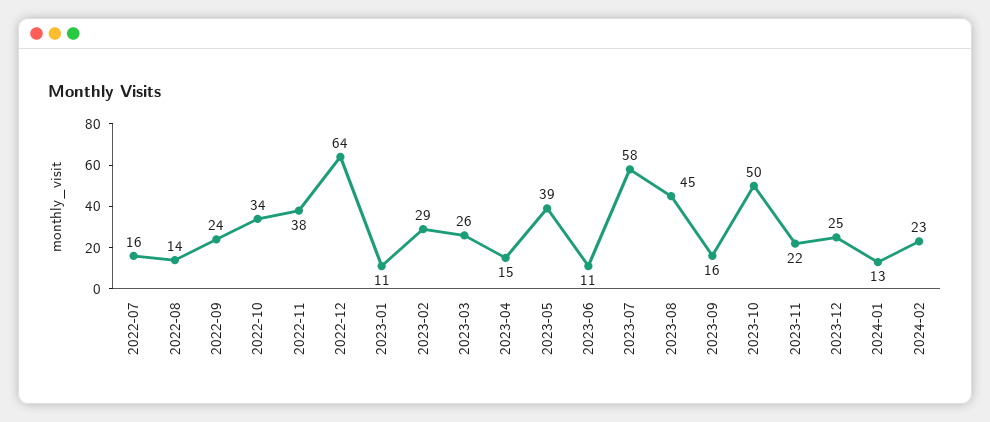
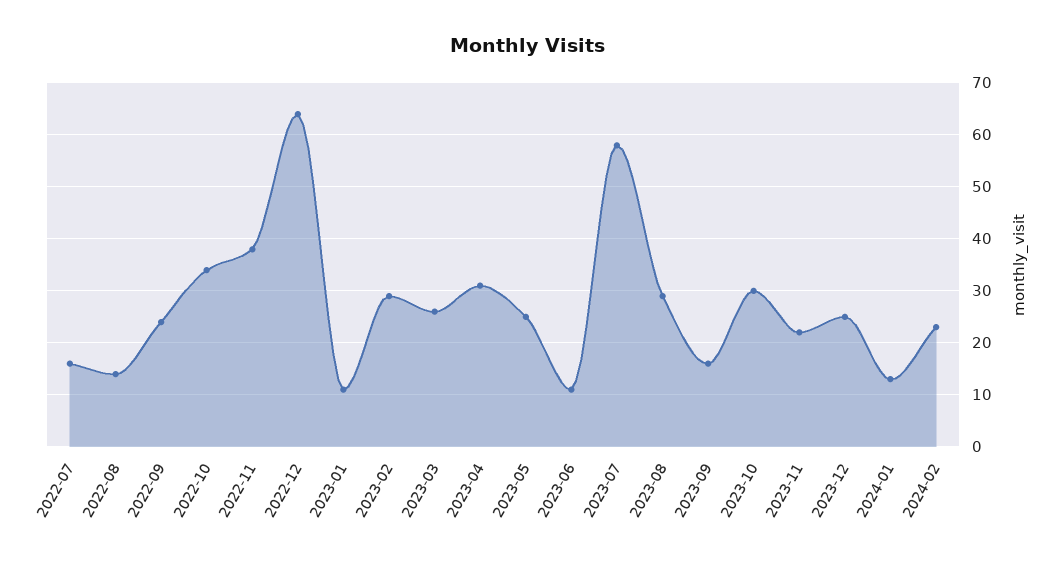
  {
    "2022-07": 16,
    "2022-08": 14,
    "2022-09": 24,
    "2022-10": 34,
    "2022-11": 38,
    "2022-12": 64,
    "2023-01": 11,
    "2023-02": 29,
    "2023-03": 26,
-   "2023-04": 15,
+   "2023-04": 30,
-   "2023-05": 39,
+   "2023-05": 25,
    "2023-06": 11,
    "2023-07": 58,
-   "2023-08": 45,
+   "2023-08": 30,
    "2023-09": 16,
-   "2023-10": 50,
+   "2023-10": 30,
    "2023-11": 22,
    "2023-12": 25,
    "2024-01": 13,
    "2024-02": 23
  }

